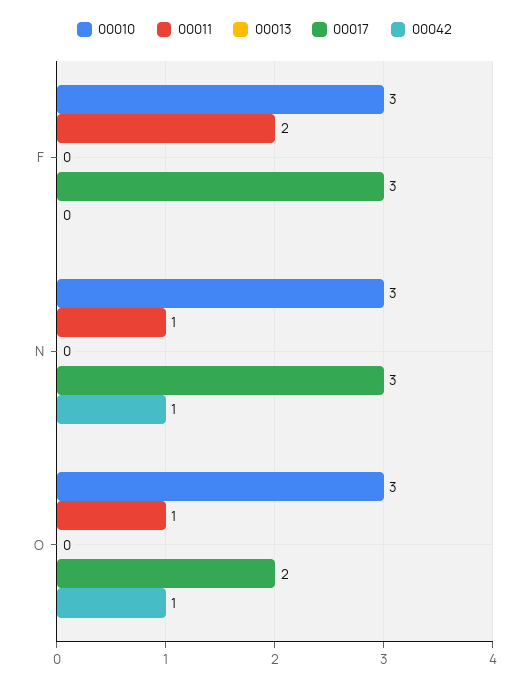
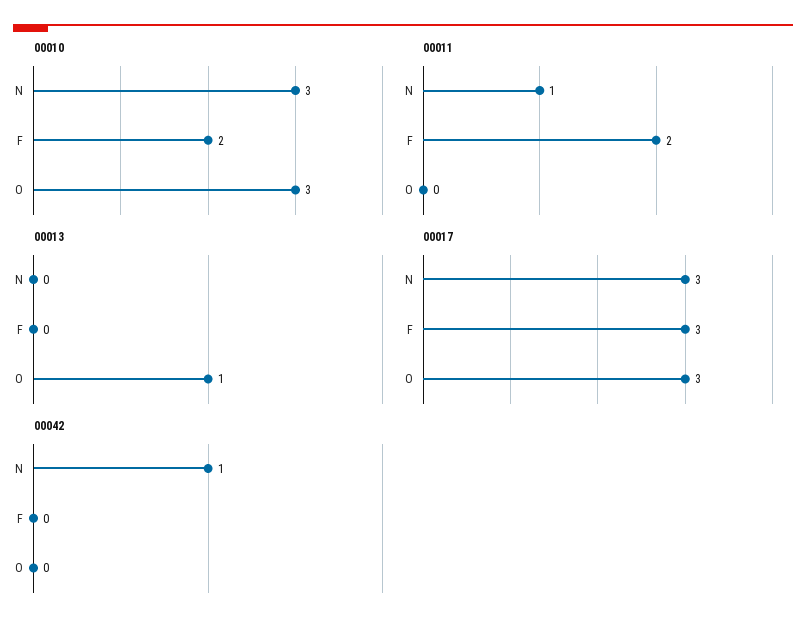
  {
    "00010": {
-     "F": 3,
+     "F": 2,
      "N": 3,
      "O": 3
    },
    "00011": {
      "F": 2,
      "N": 1,
-     "O": 1
+     "O": 0
    },
    "00013": {
      "F": 0,
      "N": 0,
-     "O": 0
+     "O": 1
    },
    "00017": {
      "F": 3,
      "N": 3,
-     "O": 2
+     "O": 3
    },
    "00042": {
      "F": 0,
      "N": 1,
-     "O": 1
+     "O": 0
    }
  }

